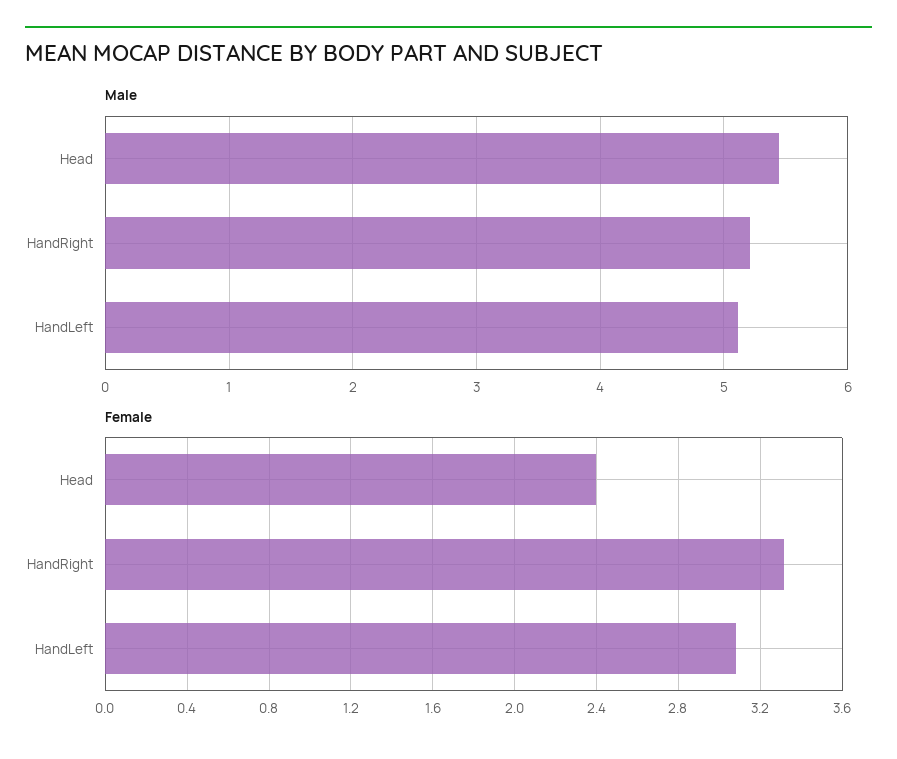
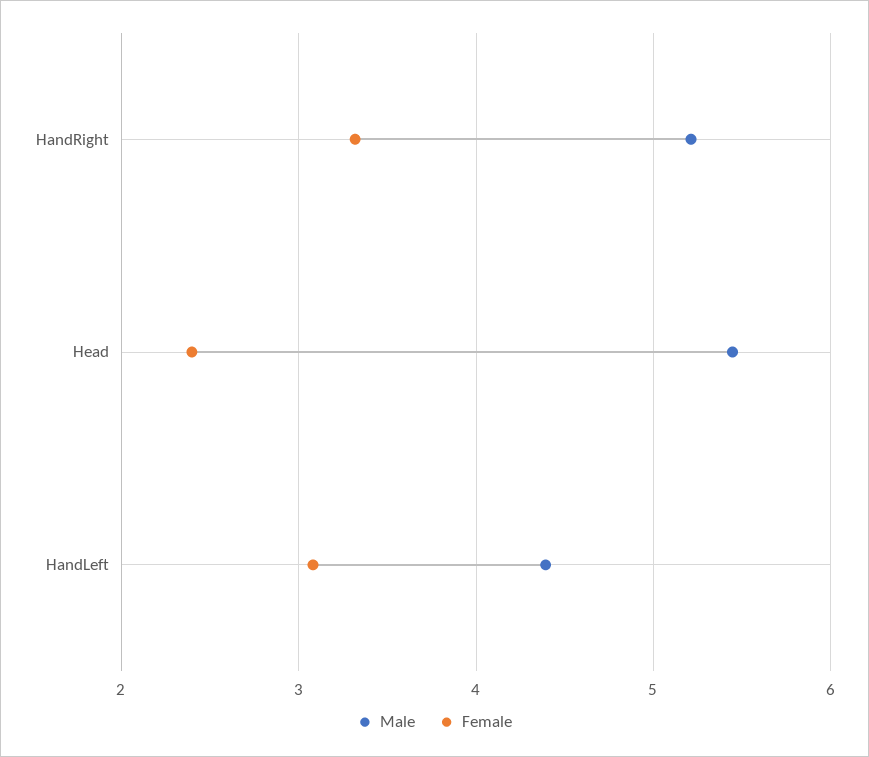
  {
    "Male": {
      "Head": 5.4,
      "HandRight": 5.2,
-     "HandLeft": 5.1
+     "HandLeft": 4.4
    },
    "Female": {
      "Head": 2.4,
      "HandRight": 3.3,
      "HandLeft": 3.1
    }
  }

